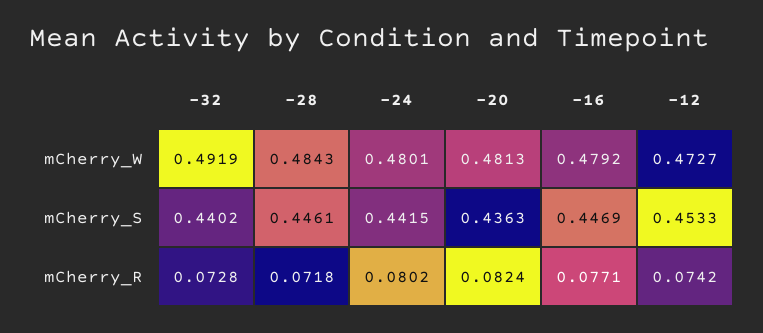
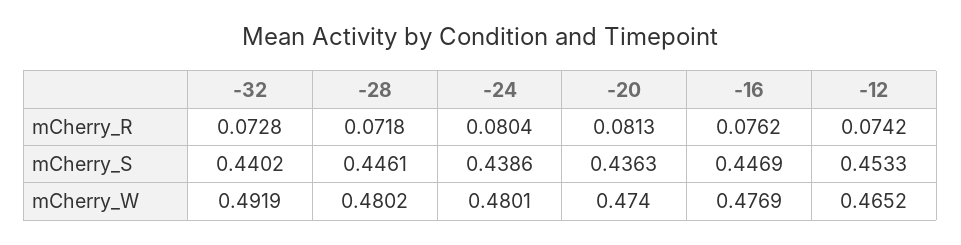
  {
    "-32": {
      "mCherry_W": 0.4919,
      "mCherry_S": 0.4402,
      "mCherry_R": 0.0728
    },
    "-28": {
-     "mCherry_W": 0.4843,
+     "mCherry_W": 0.4802,
      "mCherry_S": 0.4461,
      "mCherry_R": 0.0718
    },
    "-24": {
      "mCherry_W": 0.4801,
-     "mCherry_S": 0.4415,
+     "mCherry_S": 0.4386,
-     "mCherry_R": 0.0802
+     "mCherry_R": 0.0804
    },
    "-20": {
-     "mCherry_W": 0.4813,
+     "mCherry_W": 0.474,
      "mCherry_S": 0.4363,
-     "mCherry_R": 0.0824
+     "mCherry_R": 0.0813
    },
    "-16": {
-     "mCherry_W": 0.4792,
+     "mCherry_W": 0.4769,
      "mCherry_S": 0.4469,
-     "mCherry_R": 0.0771
+     "mCherry_R": 0.0762
    },
    "-12": {
-     "mCherry_W": 0.4727,
+     "mCherry_W": 0.4652,
      "mCherry_S": 0.4533,
      "mCherry_R": 0.0742
    }
  }

